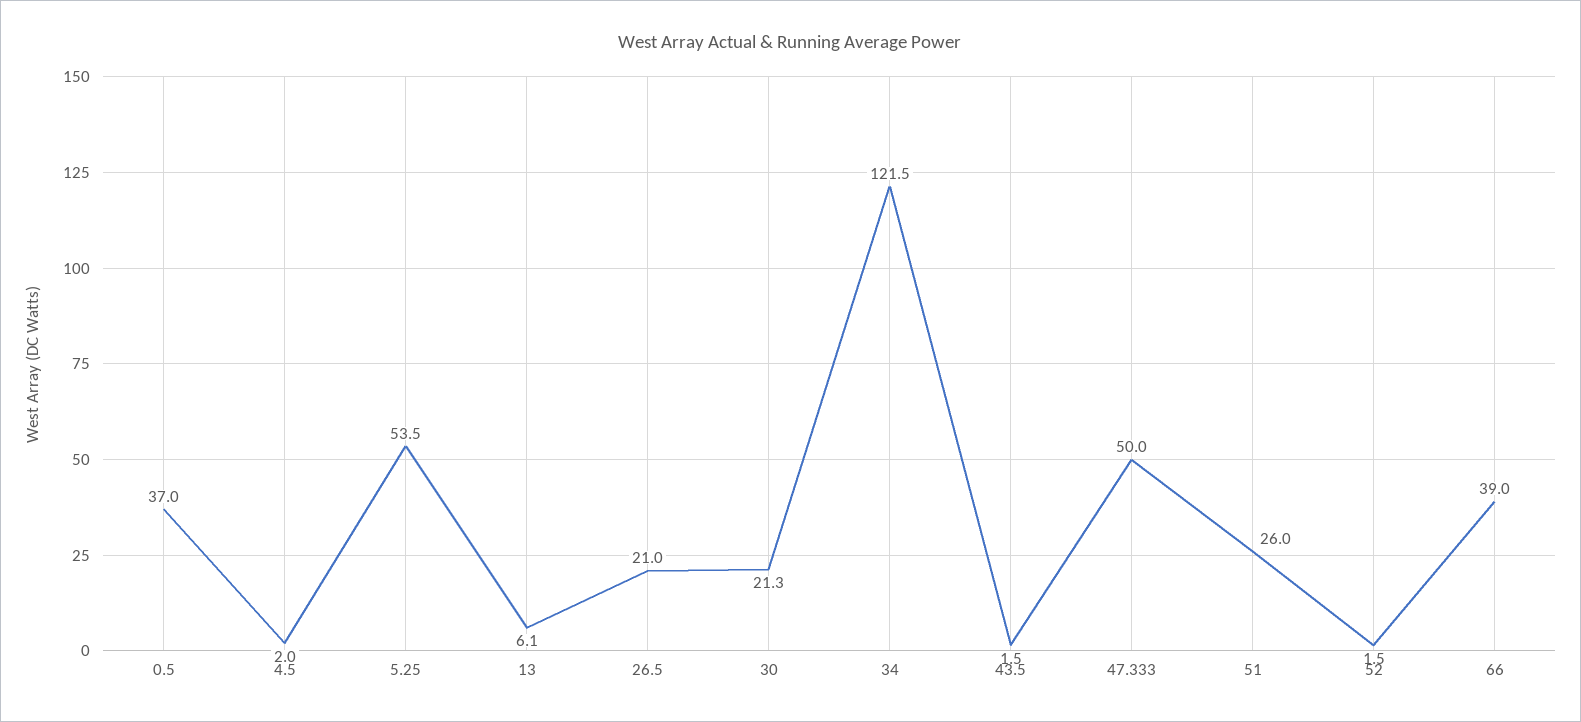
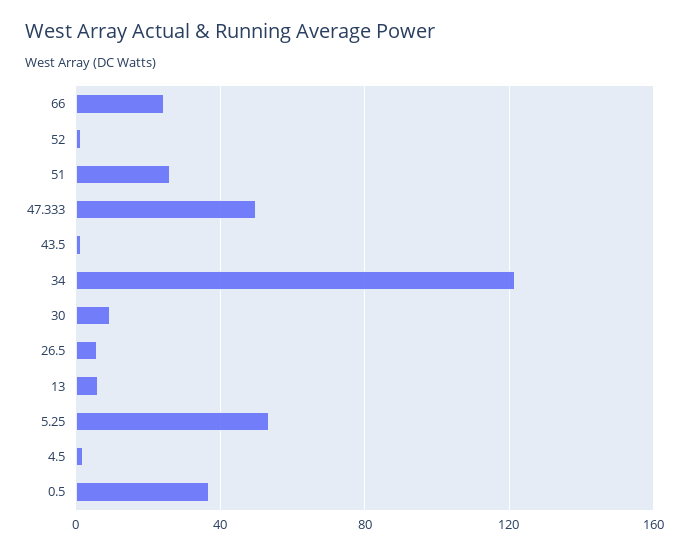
  {
    "0.5": 37,
    "4.5": 2,
    "5.25": 53.5,
    "13": 6.1,
-   "26.5": 21,
+   "26.5": 5,
-   "30": 21.3,
+   "30": 10,
    "34": 121.5,
    "43.5": 1.5,
    "47.333": 50,
    "51": 26,
    "52": 1.5,
-   "66": 39
+   "66": 25
  }

